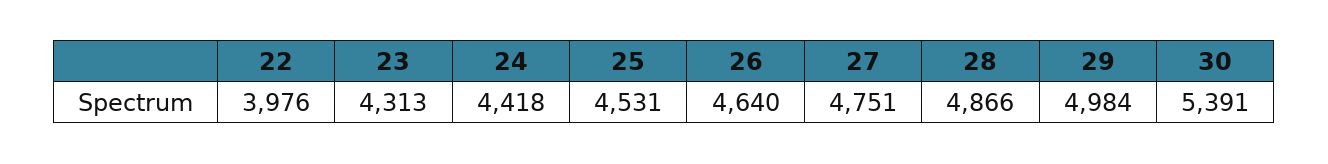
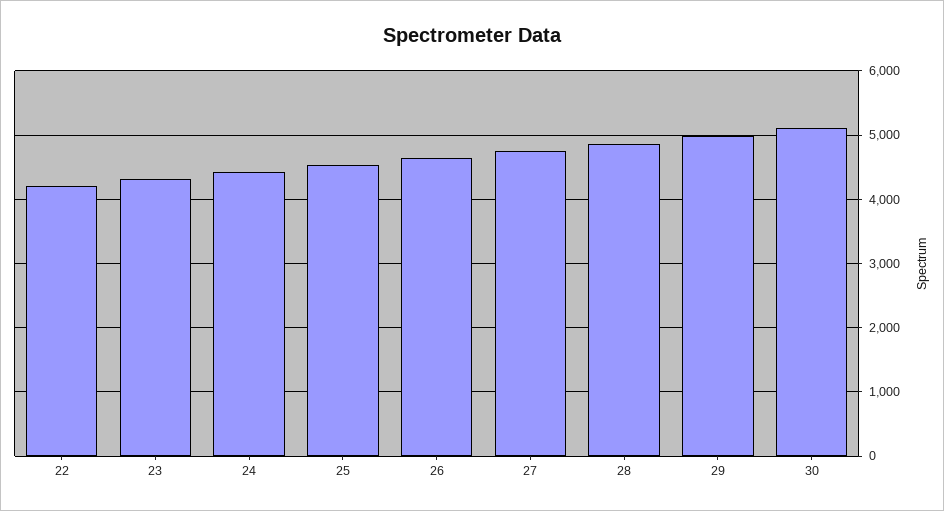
  {
-   "22": 3976,
+   "22": 4200,
    "23": 4313,
    "24": 4418,
    "25": 4531,
    "26": 4640,
    "27": 4751,
    "28": 4866,
    "29": 4984,
-   "30": 5391
+   "30": 5100
  }

